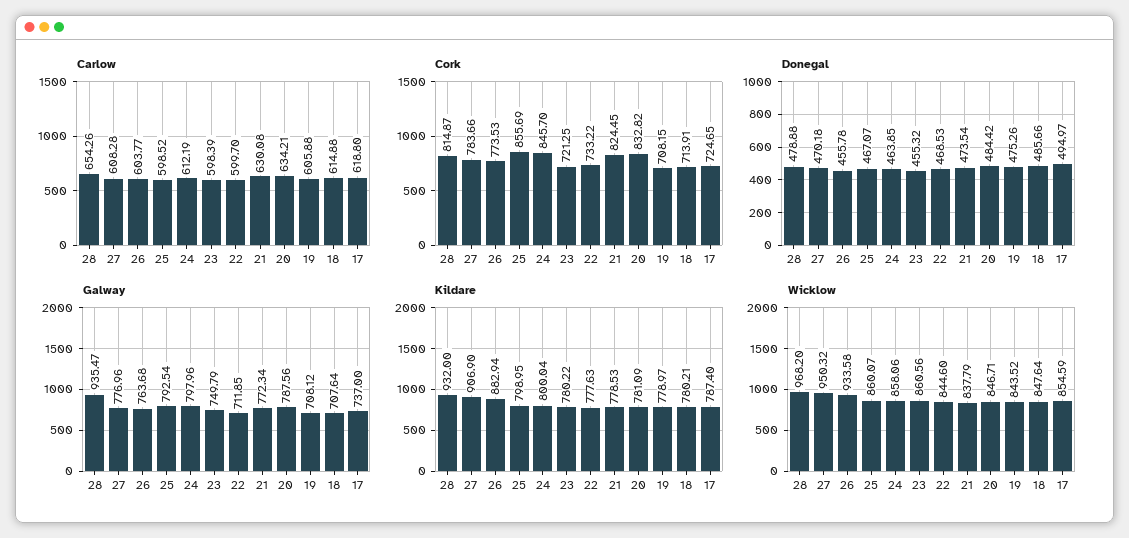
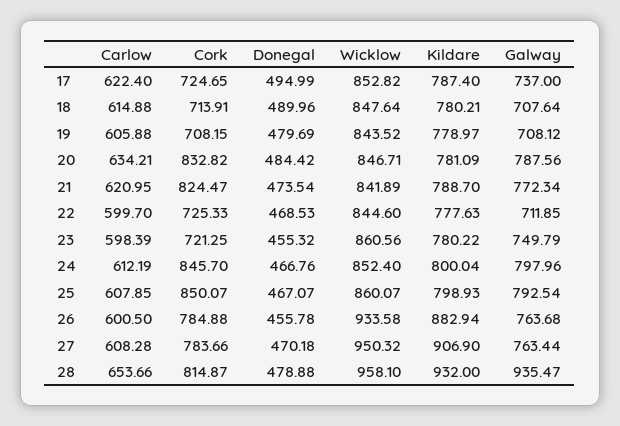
  {
    "Carlow": {
-     "28": 654.26,
+     "28": 653.66,
      "27": 608.28,
-     "26": 603.77,
+     "26": 600.5,
-     "25": 598.52,
+     "25": 607.85,
      "24": 612.19,
      "23": 598.39,
      "22": 599.7,
-     "21": 630.08,
+     "21": 620.95,
      "20": 634.21,
      "19": 605.88,
      "18": 614.88,
-     "17": 618.8
+     "17": 622.4
    },
    "Cork": {
      "28": 814.87,
      "27": 783.66,
-     "26": 773.53,
+     "26": 784.88,
-     "25": 855.69,
+     "25": 850.07,
      "24": 845.7,
      "23": 721.25,
-     "22": 733.22,
+     "22": 725.33,
-     "21": 824.45,
+     "21": 824.47,
      "20": 832.82,
      "19": 708.15,
      "18": 713.91,
      "17": 724.65
    },
    "Donegal": {
      "28": 478.88,
      "27": 470.18,
      "26": 455.78,
      "25": 467.07,
-     "24": 463.85,
+     "24": 466.76,
      "23": 455.32,
      "22": 468.53,
      "21": 473.54,
      "20": 484.42,
-     "19": 475.26,
+     "19": 479.69,
-     "18": 485.66,
+     "18": 489.96,
-     "17": 494.97
+     "17": 494.99
    },
    "Galway": {
      "28": 935.47,
-     "27": 776.96,
+     "27": 763.44,
      "26": 763.68,
      "25": 792.54,
      "24": 797.96,
      "23": 749.79,
      "22": 711.85,
      "21": 772.34,
      "20": 787.56,
      "19": 708.12,
      "18": 707.64,
      "17": 737
    },
    "Kildare": {
      "28": 932,
      "27": 906.9,
      "26": 882.94,
-     "25": 798.95,
+     "25": 798.93,
      "24": 800.04,
      "23": 780.22,
      "22": 777.63,
-     "21": 778.53,
+     "21": 788.7,
      "20": 781.09,
      "19": 778.97,
      "18": 780.21,
      "17": 787.4
    },
    "Wicklow": {
-     "28": 968.2,
+     "28": 958.1,
      "27": 950.32,
      "26": 933.58,
      "25": 860.07,
-     "24": 858.06,
+     "24": 852.4,
      "23": 860.56,
      "22": 844.6,
-     "21": 837.79,
+     "21": 841.89,
      "20": 846.71,
      "19": 843.52,
      "18": 847.64,
-     "17": 854.59
+     "17": 852.82
    }
  }

